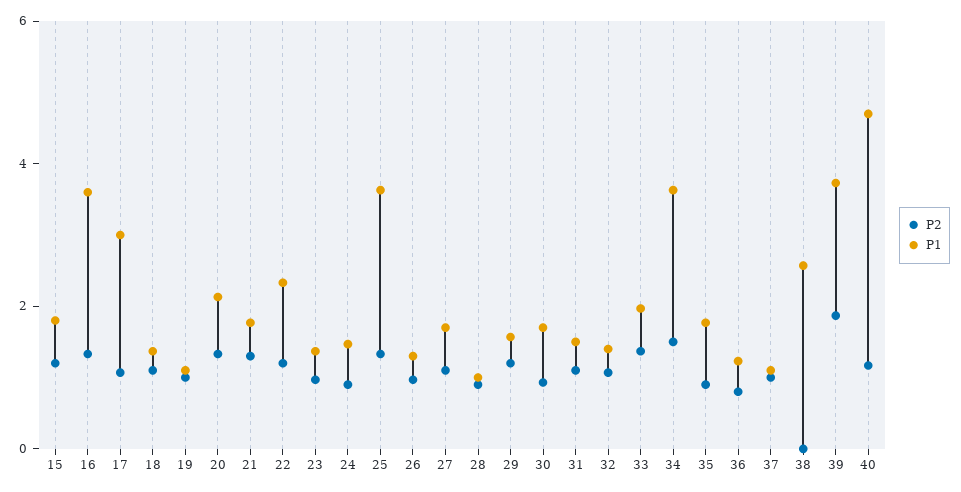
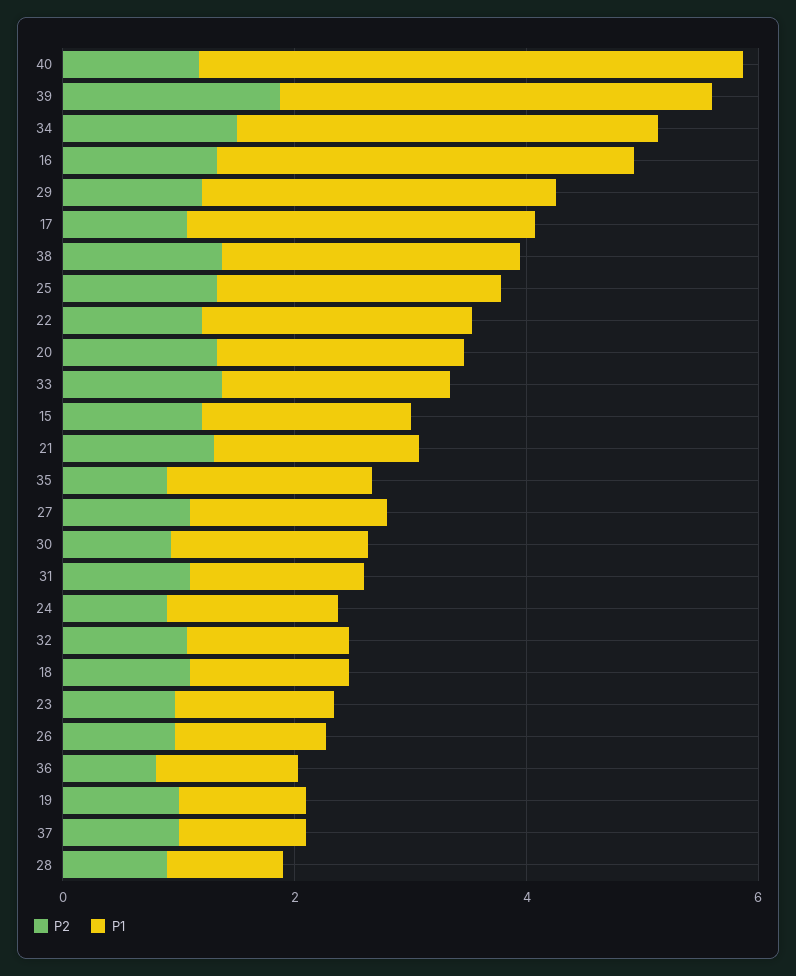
  {
    "P2": {
      "15": 1,
      "16": 1.5,
      "17": 1,
      "18": 1,
      "19": 1,
      "20": 1.5,
      "21": 1.5,
      "22": 1,
      "23": 1,
      "24": 1,
      "25": 1.5,
      "26": 1,
      "27": 1,
      "28": 1,
      "29": 1,
      "30": 1,
      "31": 1,
      "32": 1,
      "33": 1.5,
      "34": 1.5,
      "35": 1,
      "36": 1,
      "37": 1,
-     "38": 0,
+     "38": 1.5,
      "39": 2,
      "40": 1
    },
    "P1": {
      "15": 2,
      "16": 3.5,
      "17": 3,
      "18": 1.5,
      "19": 1,
      "20": 2,
      "21": 2,
      "22": 2.5,
      "23": 1.5,
      "24": 1.5,
-     "25": 3.5,
+     "25": 2.5,
      "26": 1.5,
      "27": 1.5,
      "28": 1,
-     "29": 1.5,
+     "29": 3,
      "30": 1.5,
      "31": 1.5,
      "32": 1.5,
      "33": 2,
      "34": 3.5,
      "35": 2,
      "36": 1,
      "37": 1,
      "38": 2.5,
      "39": 3.5,
      "40": 4.5
    }
  }

